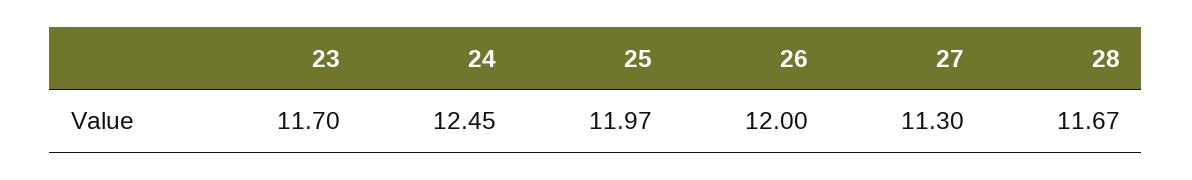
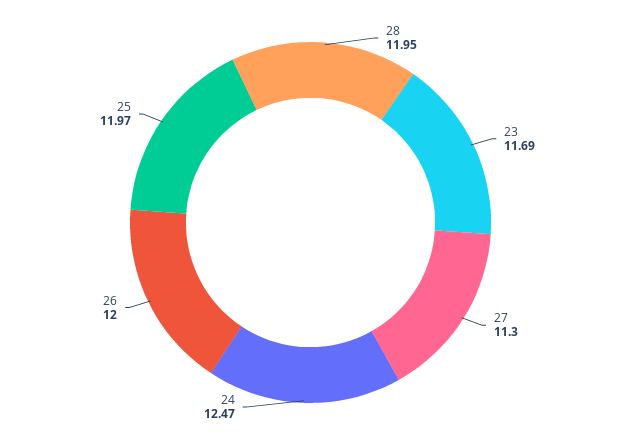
  {
-   "23": 11.7,
+   "23": 11.69,
-   "24": 12.45,
+   "24": 12.47,
    "25": 11.97,
    "26": 12,
    "27": 11.3,
-   "28": 11.67
+   "28": 11.95
  }

